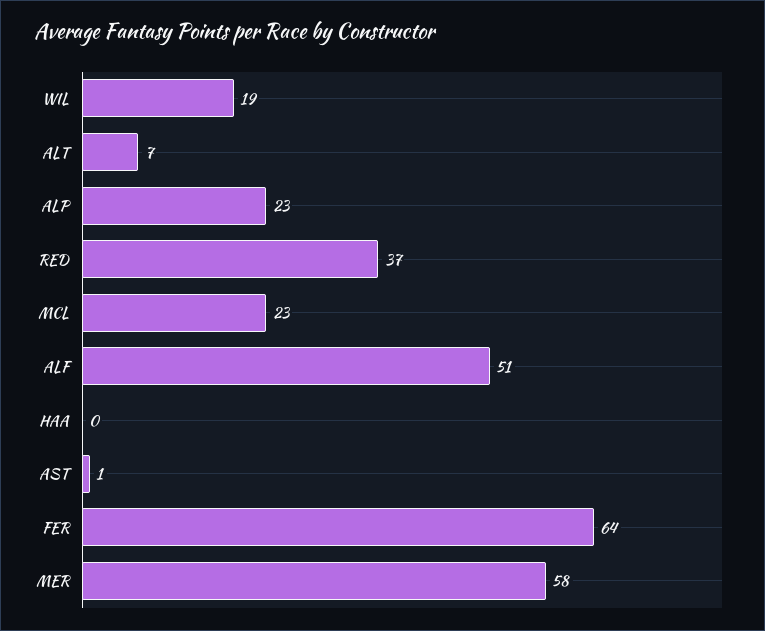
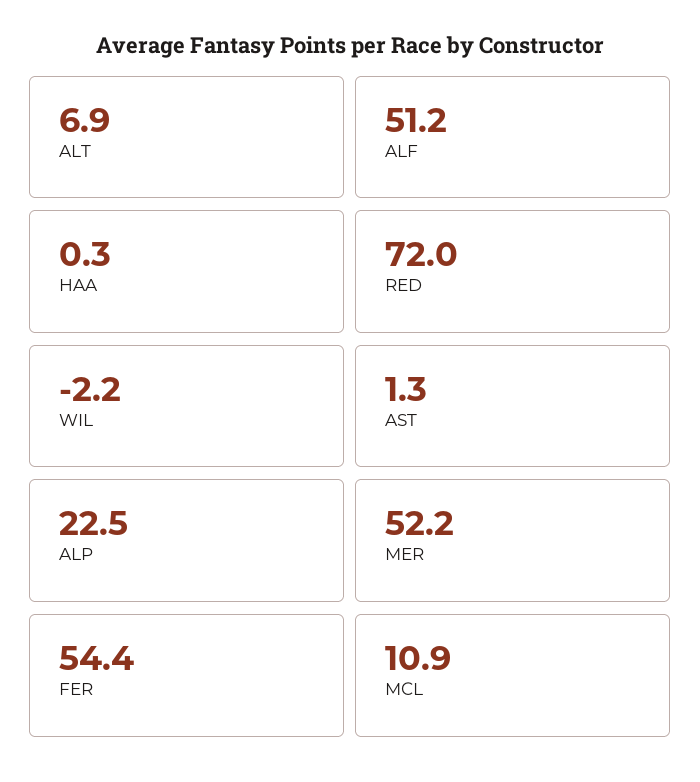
  {
-   "WIL": 19,
+   "WIL": -2.2,
    "ALT": 6.9,
    "ALP": 22.5,
-   "RED": 37,
+   "RED": 72,
-   "MCL": 23,
+   "MCL": 10.9,
    "ALF": 51.2,
    "HAA": 0.3,
    "AST": 1.3,
-   "FER": 64,
+   "FER": 54.4,
-   "MER": 58
+   "MER": 52.2
  }

